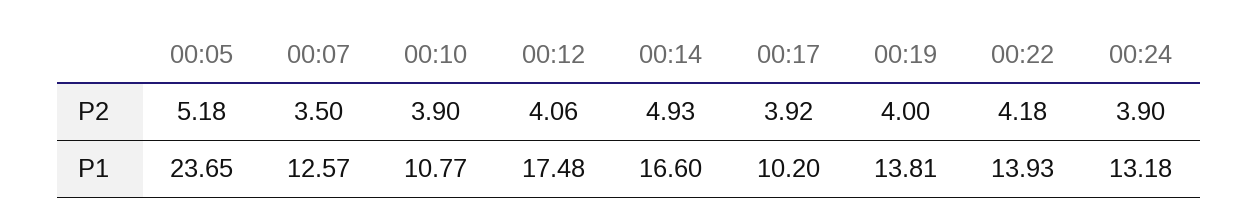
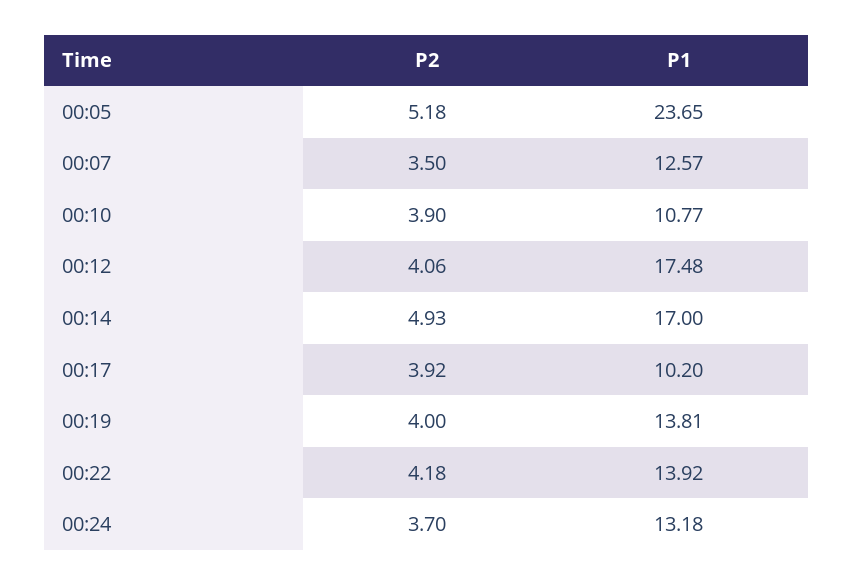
  {
    "00:05": {
      "P2": 5.18,
      "P1": 23.65
    },
    "00:07": {
      "P2": 3.5,
      "P1": 12.57
    },
    "00:10": {
      "P2": 3.9,
      "P1": 10.77
    },
    "00:12": {
      "P2": 4.06,
      "P1": 17.48
    },
    "00:14": {
      "P2": 4.93,
-     "P1": 16.6
+     "P1": 17
    },
    "00:17": {
      "P2": 3.92,
      "P1": 10.2
    },
    "00:19": {
      "P2": 4,
      "P1": 13.81
    },
    "00:22": {
      "P2": 4.18,
-     "P1": 13.93
+     "P1": 13.92
    },
    "00:24": {
-     "P2": 3.9,
+     "P2": 3.7,
      "P1": 13.18
    }
  }

